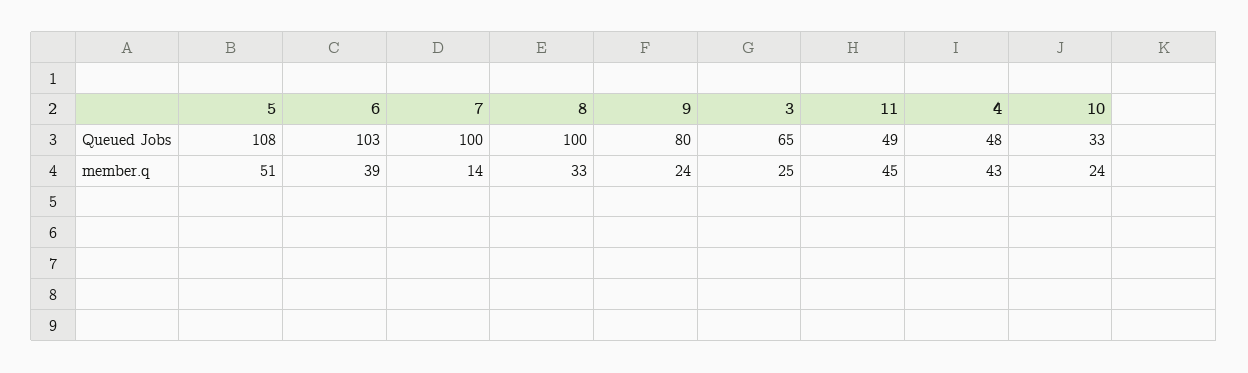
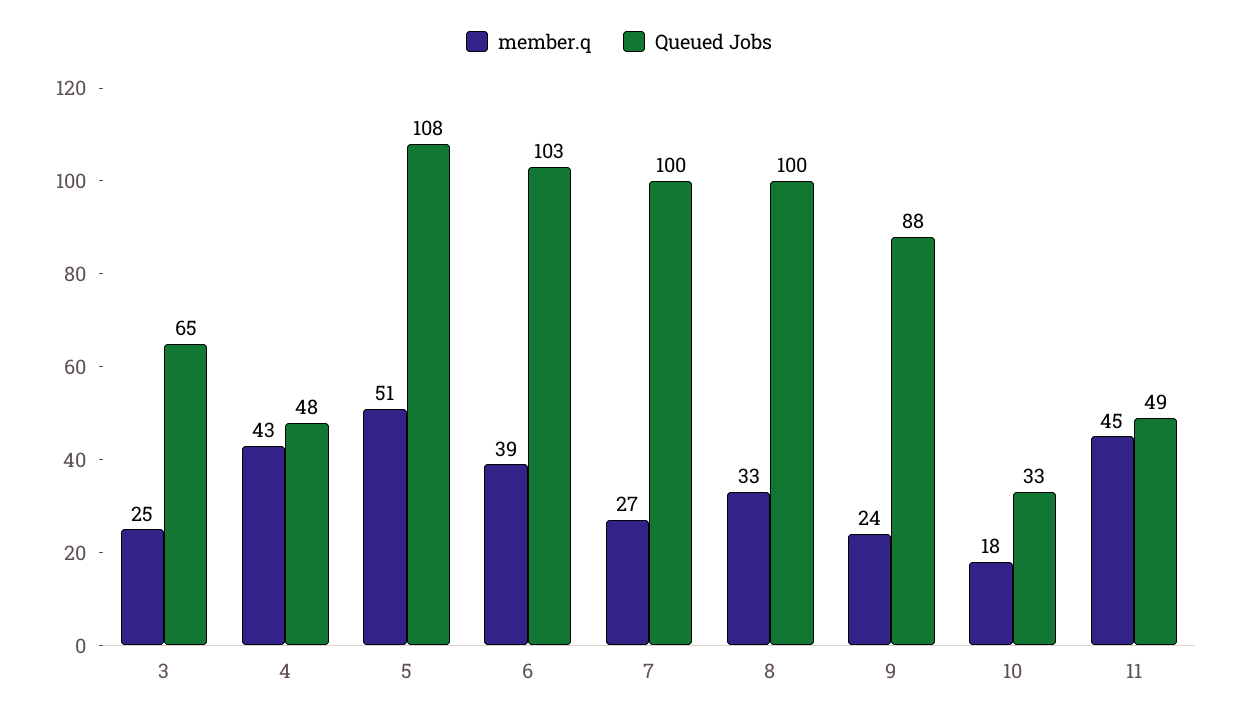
  {
    "Queued Jobs": {
      "5": 108,
      "6": 103,
      "7": 100,
      "8": 100,
-     "9": 80,
+     "9": 88,
      "3": 65,
      "11": 49,
      "4": 48,
      "10": 33
    },
    "member.q": {
      "5": 51,
      "6": 39,
-     "7": 14,
+     "7": 27,
      "8": 33,
      "9": 24,
      "3": 25,
      "11": 45,
      "4": 43,
-     "10": 24
+     "10": 18
    }
  }

